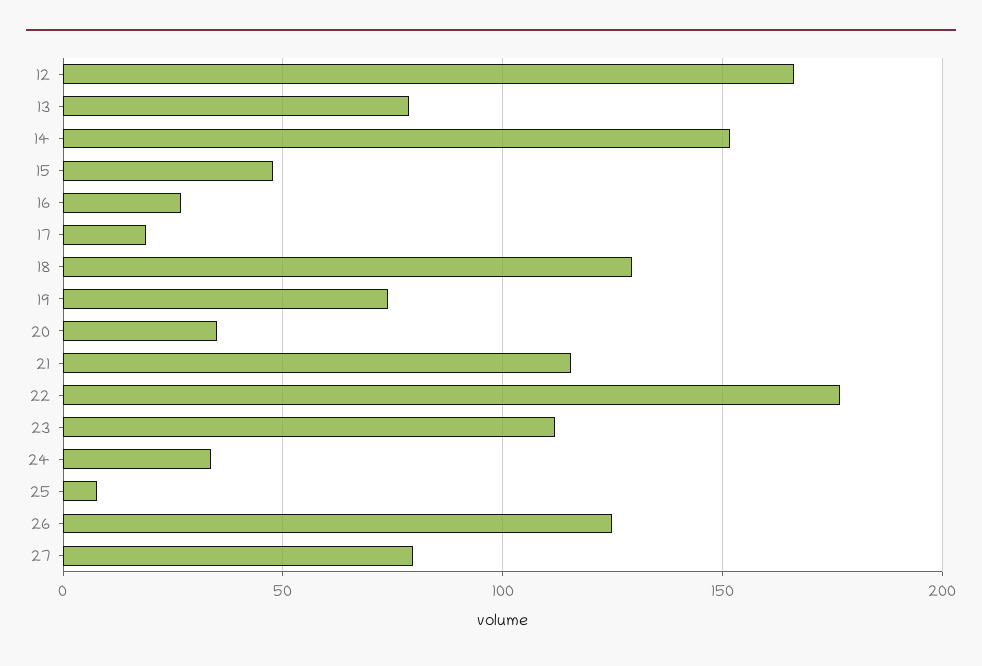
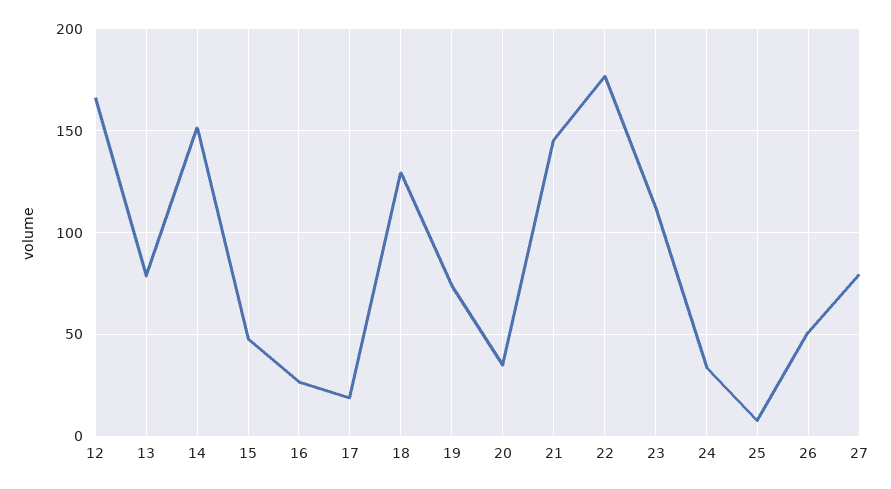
  {
    "12": 165,
    "13": 80,
    "14": 150,
    "15": 50,
    "16": 25,
    "17": 20,
    "18": 130,
    "19": 75,
    "20": 35,
-   "21": 115,
+   "21": 145,
    "22": 175,
    "23": 110,
    "24": 35,
    "25": 10,
-   "26": 125,
+   "26": 50,
    "27": 80
  }

